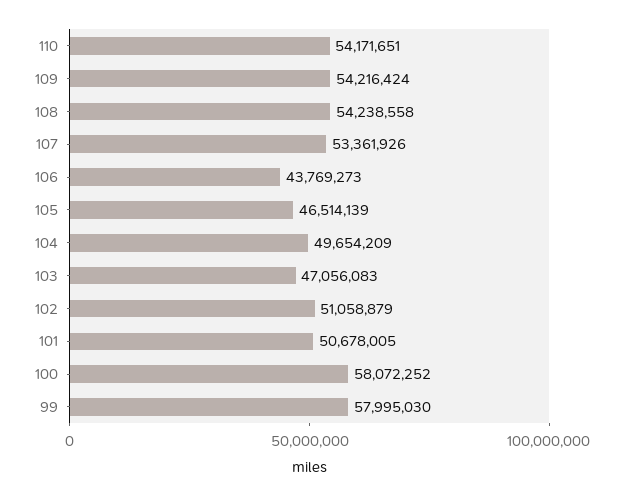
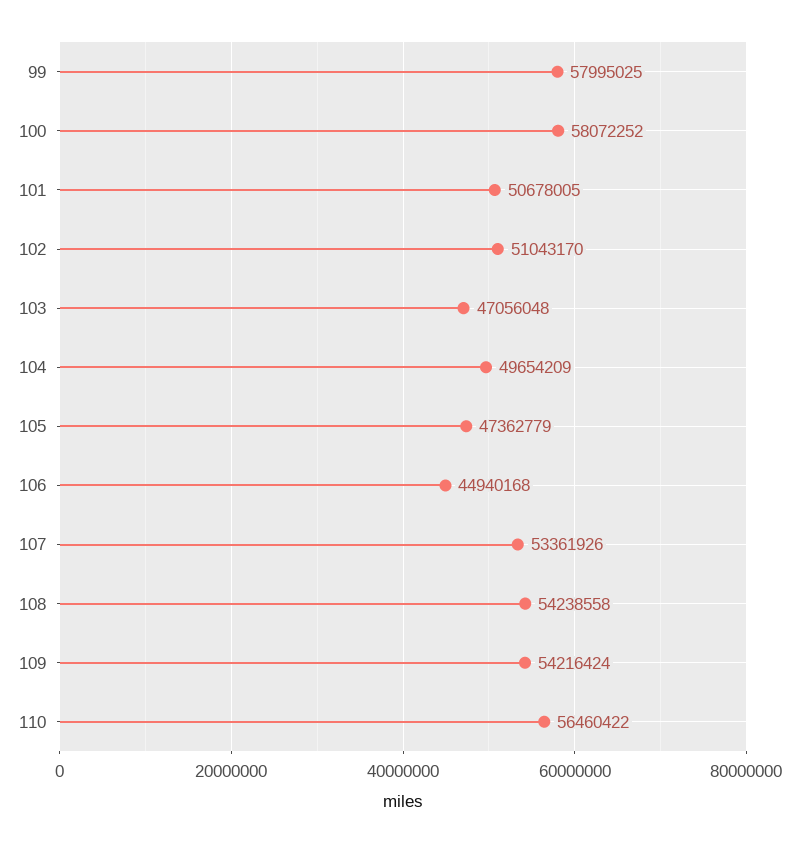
  {
-   "110": 54171651,
+   "110": 56460422,
    "109": 54216424,
    "108": 54238558,
    "107": 53361926,
-   "106": 43769273,
+   "106": 44940168,
-   "105": 46514139,
+   "105": 47362779,
    "104": 49654209,
-   "103": 47056083,
+   "103": 47056048,
-   "102": 51058879,
+   "102": 51043170,
    "101": 50678005,
    "100": 58072252,
-   "99": 57995030
+   "99": 57995025
  }

